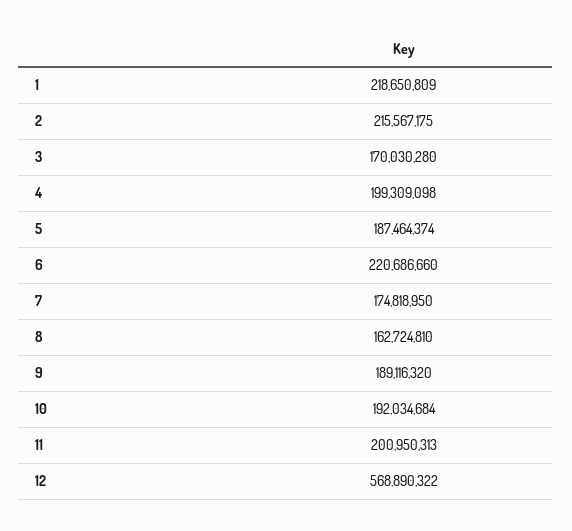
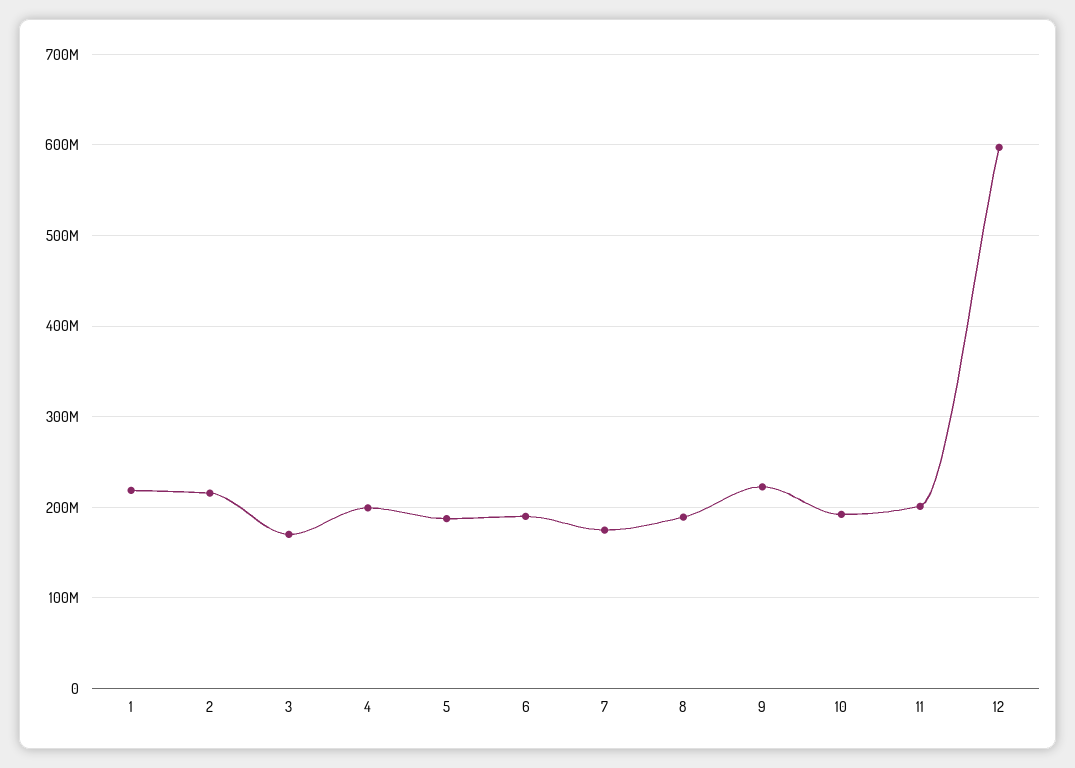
  {
    "1": 218650809,
    "2": 215567175,
    "3": 170030280,
    "4": 199309098,
    "5": 187464374,
-   "6": 220686660,
+   "6": 190000000,
    "7": 174818950,
-   "8": 162724810,
+   "8": 190000000,
-   "9": 189116320,
+   "9": 220000000,
    "10": 192034684,
    "11": 200950313,
-   "12": 568890322
+   "12": 600000000
  }

